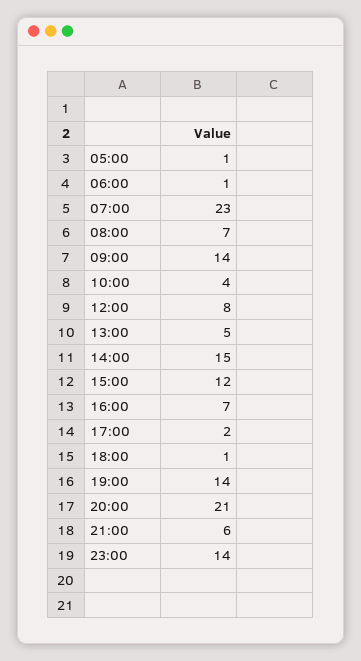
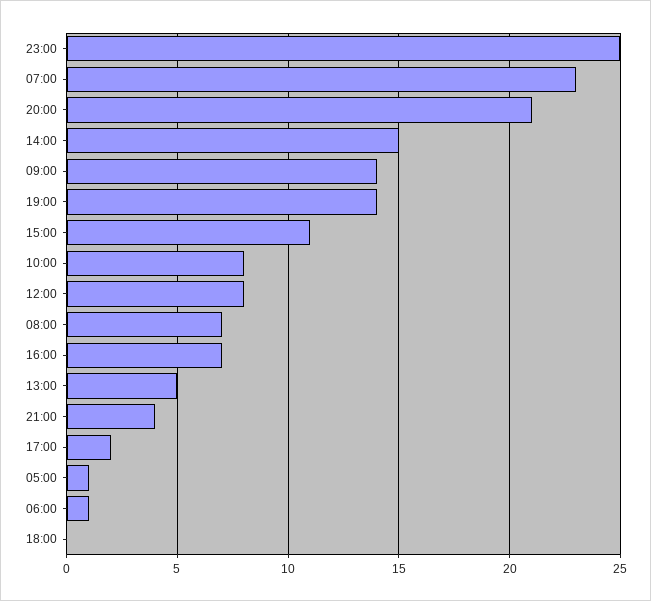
  {
    "05:00": 1,
    "06:00": 1,
    "07:00": 23,
    "08:00": 7,
    "09:00": 14,
-   "10:00": 4,
+   "10:00": 8,
    "12:00": 8,
    "13:00": 5,
    "14:00": 15,
-   "15:00": 12,
+   "15:00": 11,
    "16:00": 7,
    "17:00": 2,
-   "18:00": 1,
+   "18:00": 0,
    "19:00": 14,
    "20:00": 21,
-   "21:00": 6,
+   "21:00": 4,
-   "23:00": 14
+   "23:00": 25
  }

